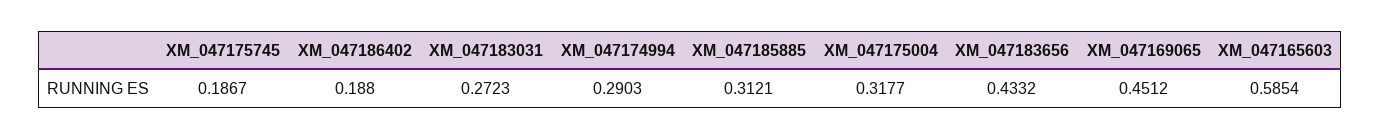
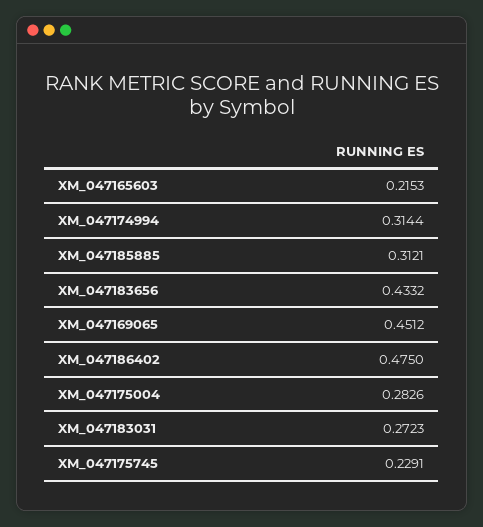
  {
-   "XM_047175745": 0.1867,
+   "XM_047175745": 0.2291,
-   "XM_047186402": 0.188,
+   "XM_047186402": 0.475,
    "XM_047183031": 0.2723,
-   "XM_047174994": 0.2903,
+   "XM_047174994": 0.3144,
    "XM_047185885": 0.3121,
-   "XM_047175004": 0.3177,
+   "XM_047175004": 0.2826,
    "XM_047183656": 0.4332,
    "XM_047169065": 0.4512,
-   "XM_047165603": 0.5854
+   "XM_047165603": 0.2153
  }

